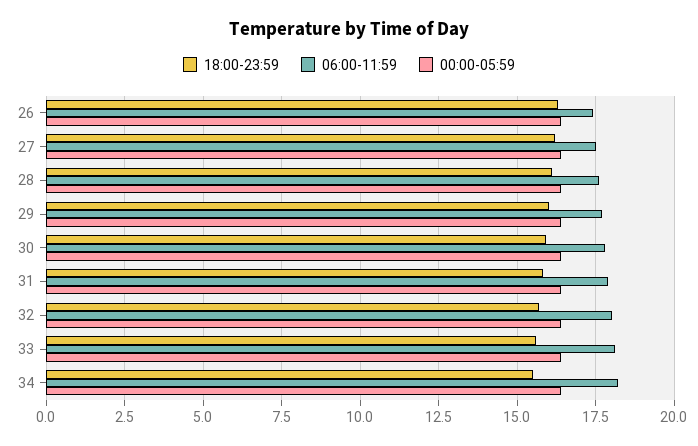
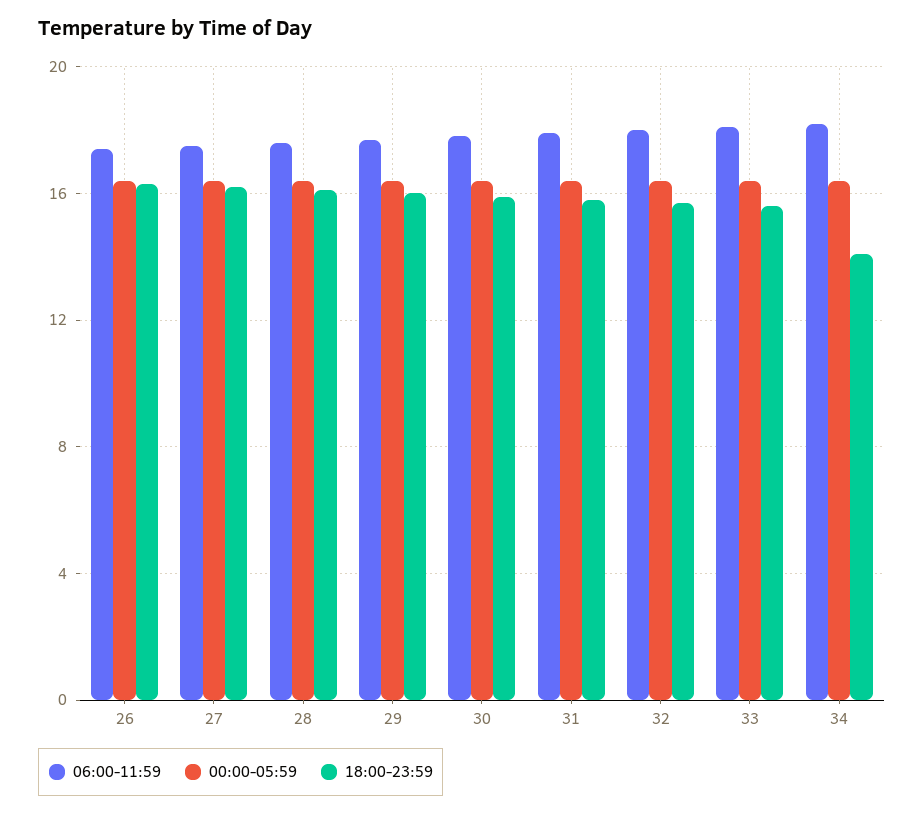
  {
    "18:00-23:59": {
      "26": 16.5,
      "27": 16,
      "28": 16,
      "29": 16,
      "30": 16,
      "31": 16,
      "32": 15.5,
      "33": 15.5,
-     "34": 15.5
+     "34": 14
    },
    "06:00-11:59": {
      "26": 17.5,
      "27": 17.5,
      "28": 17.5,
      "29": 17.5,
      "30": 18,
      "31": 18,
      "32": 18,
      "33": 18,
      "34": 18
    },
    "00:00-05:59": {
      "26": 16.5,
      "27": 16.5,
      "28": 16.5,
      "29": 16.5,
      "30": 16.5,
      "31": 16.5,
      "32": 16.5,
      "33": 16.5,
      "34": 16.5
    }
  }

